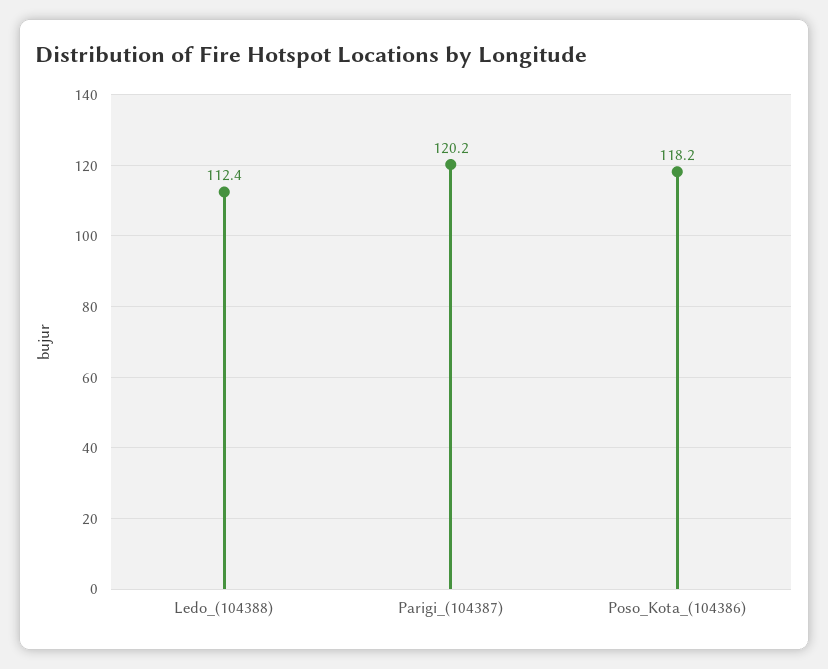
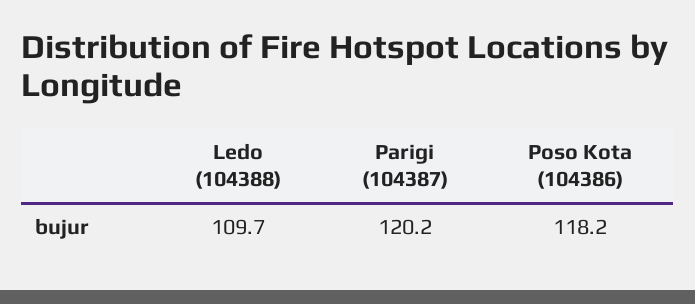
  {
-   "Ledo_(104388)": 112.4,
+   "Ledo_(104388)": 109.7,
    "Parigi_(104387)": 120.2,
    "Poso_Kota_(104386)": 118.2
  }

